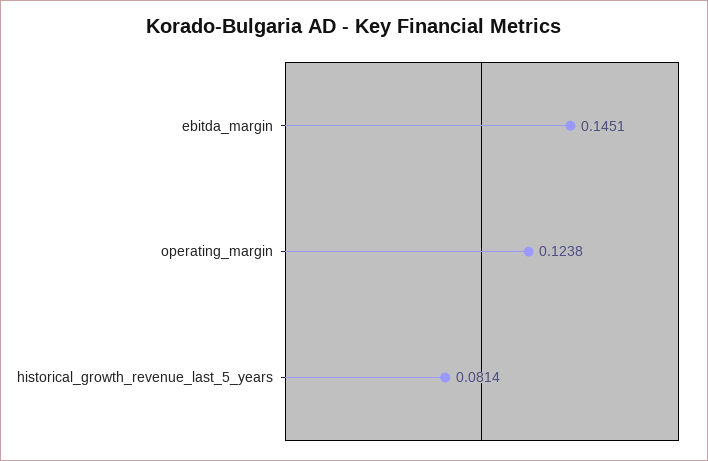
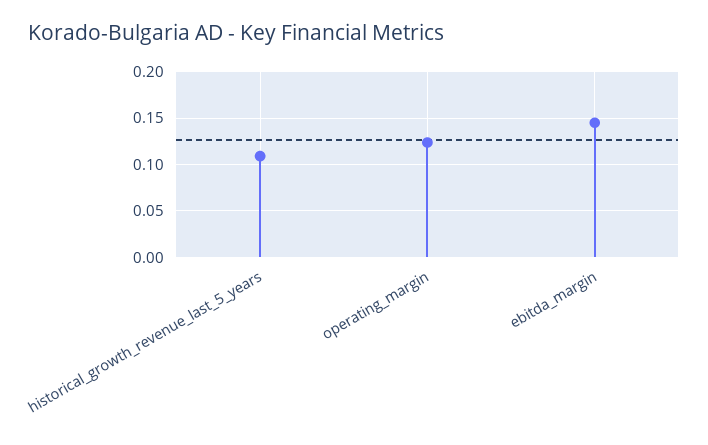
  {
    "ebitda_margin": 0.1451,
    "operating_margin": 0.1238,
-   "historical_growth_revenue_last_5_years": 0.0814
+   "historical_growth_revenue_last_5_years": 0.11
  }

